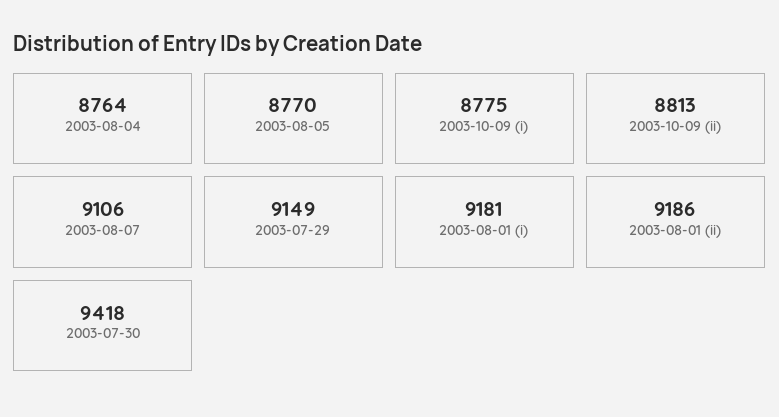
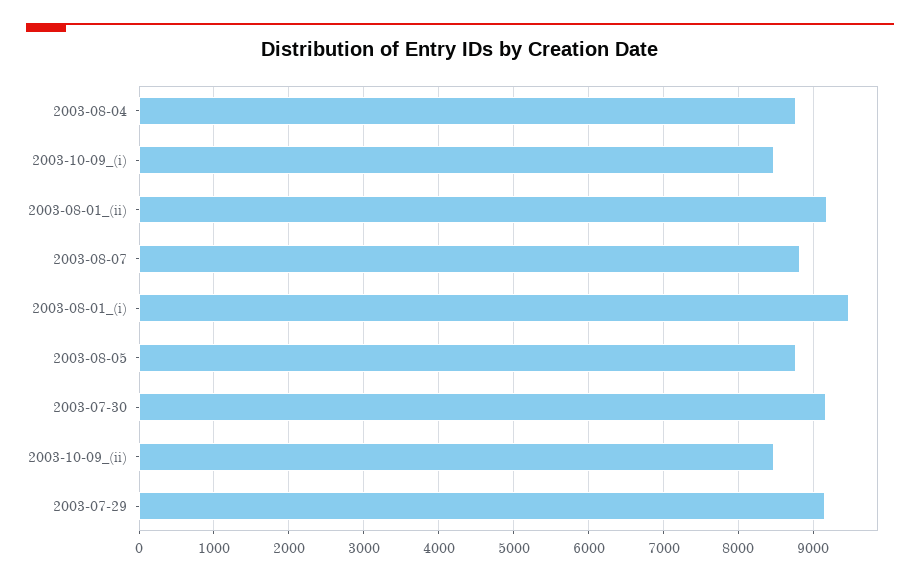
  {
    "2003-08-04": 8764,
    "2003-08-05": 8770,
-   "2003-10-09 (i)": 8775,
+   "2003-10-09 (i)": 8500,
-   "2003-10-09 (ii)": 8813,
+   "2003-10-09 (ii)": 8500,
-   "2003-08-07": 9106,
+   "2003-08-07": 8800,
    "2003-07-29": 9149,
-   "2003-08-01 (i)": 9181,
+   "2003-08-01 (i)": 9500,
    "2003-08-01 (ii)": 9186,
-   "2003-07-30": 9418
+   "2003-07-30": 9200
  }

